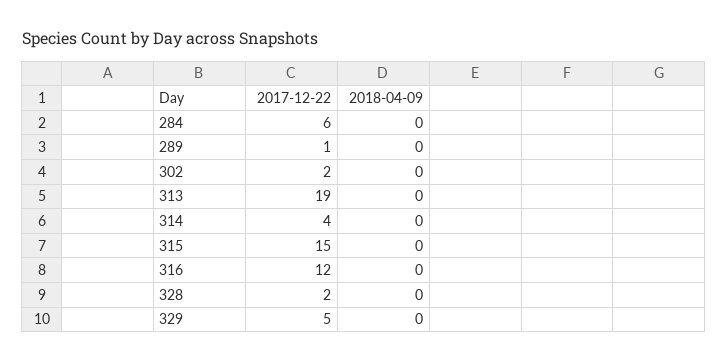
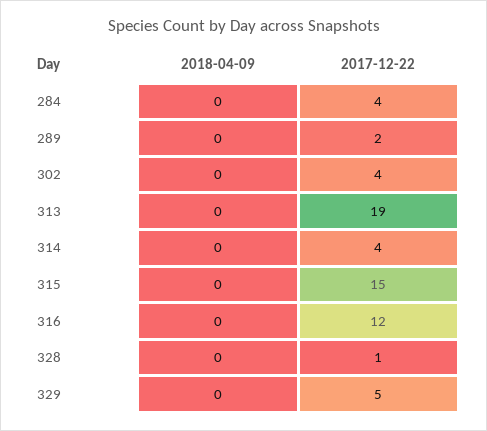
  {
    "2017-12-22": {
-     "284": 6,
+     "284": 4,
-     "289": 1,
+     "289": 2,
-     "302": 2,
+     "302": 4,
      "313": 19,
      "314": 4,
      "315": 15,
      "316": 12,
-     "328": 2,
+     "328": 1,
      "329": 5
    },
    "2018-04-09": {
      "284": 0,
      "289": 0,
      "302": 0,
      "313": 0,
      "314": 0,
      "315": 0,
      "316": 0,
      "328": 0,
      "329": 0
    }
  }

